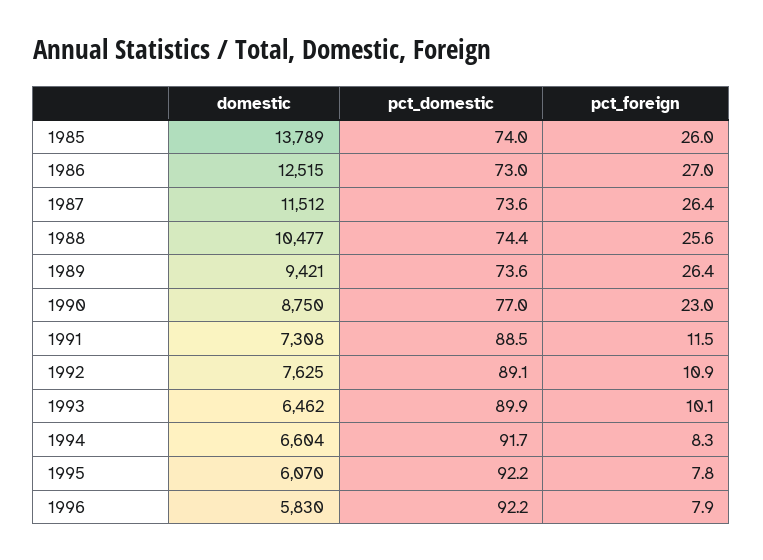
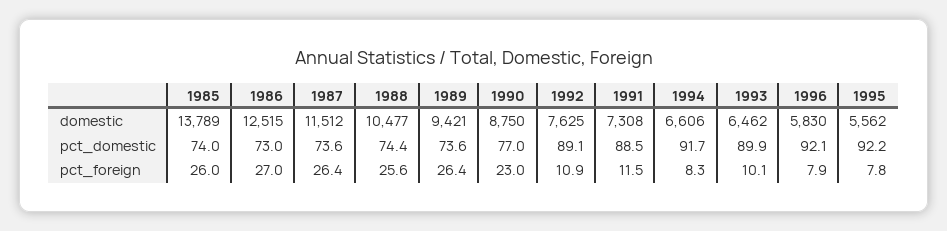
  {
    "domestic": {
      "1985": 13789,
      "1986": 12515,
      "1987": 11512,
      "1988": 10477,
      "1989": 9421,
      "1990": 8750,
      "1991": 7308,
      "1992": 7625,
      "1993": 6462,
-     "1994": 6604,
+     "1994": 6606,
-     "1995": 6070,
+     "1995": 5562,
      "1996": 5830
    },
    "pct_domestic": {
      "1985": 74,
      "1986": 73,
      "1987": 73.6,
      "1988": 74.4,
      "1989": 73.6,
      "1990": 77,
      "1991": 88.5,
      "1992": 89.1,
      "1993": 89.9,
      "1994": 91.7,
      "1995": 92.2,
-     "1996": 92.2
+     "1996": 92.1
    },
    "pct_foreign": {
      "1985": 26,
      "1986": 27,
      "1987": 26.4,
      "1988": 25.6,
      "1989": 26.4,
      "1990": 23,
      "1991": 11.5,
      "1992": 10.9,
      "1993": 10.1,
      "1994": 8.3,
      "1995": 7.8,
      "1996": 7.9
    }
  }

